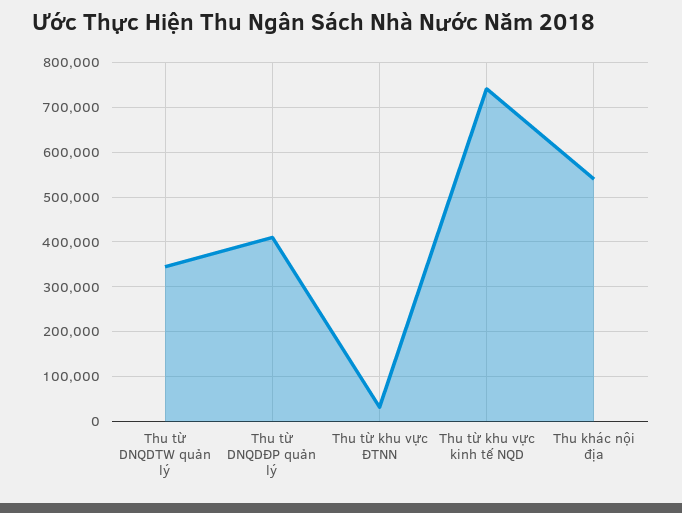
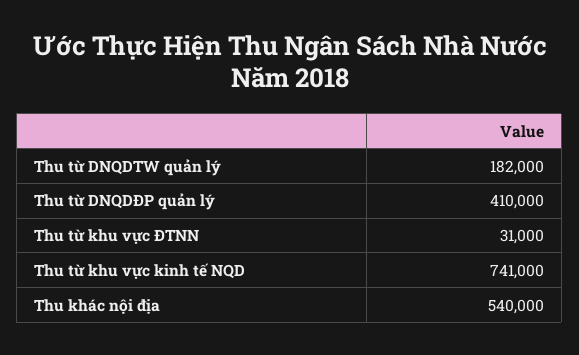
  {
-   "Thu từ DNQDTW quản lý": 340000,
+   "Thu từ DNQDTW quản lý": 182000,
    "Thu từ DNQDĐP quản lý": 410000,
    "Thu từ khu vực ĐTNN": 31000,
    "Thu từ khu vực kinh tế NQD": 741000,
    "Thu khác nội địa": 540000
  }

